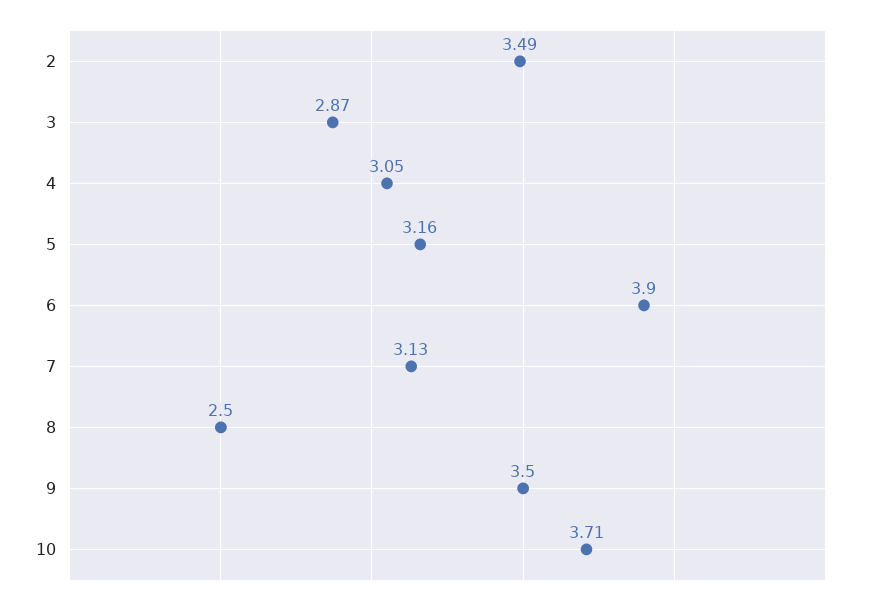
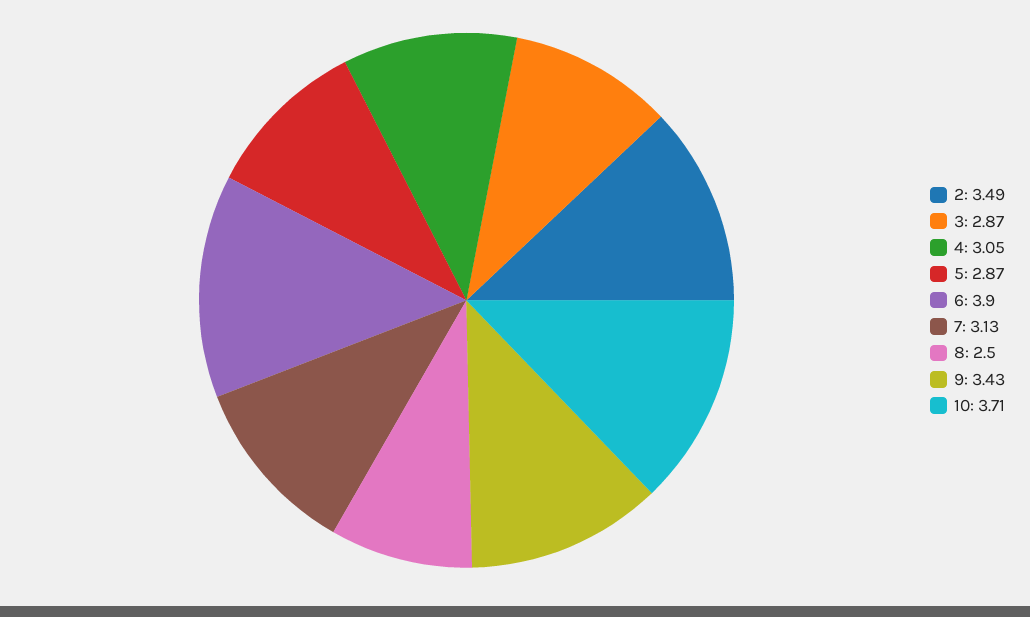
  {
    "2": 3.49,
    "3": 2.87,
    "4": 3.05,
-   "5": 3.16,
+   "5": 2.87,
    "6": 3.9,
    "7": 3.13,
    "8": 2.5,
-   "9": 3.5,
+   "9": 3.43,
    "10": 3.71
  }

